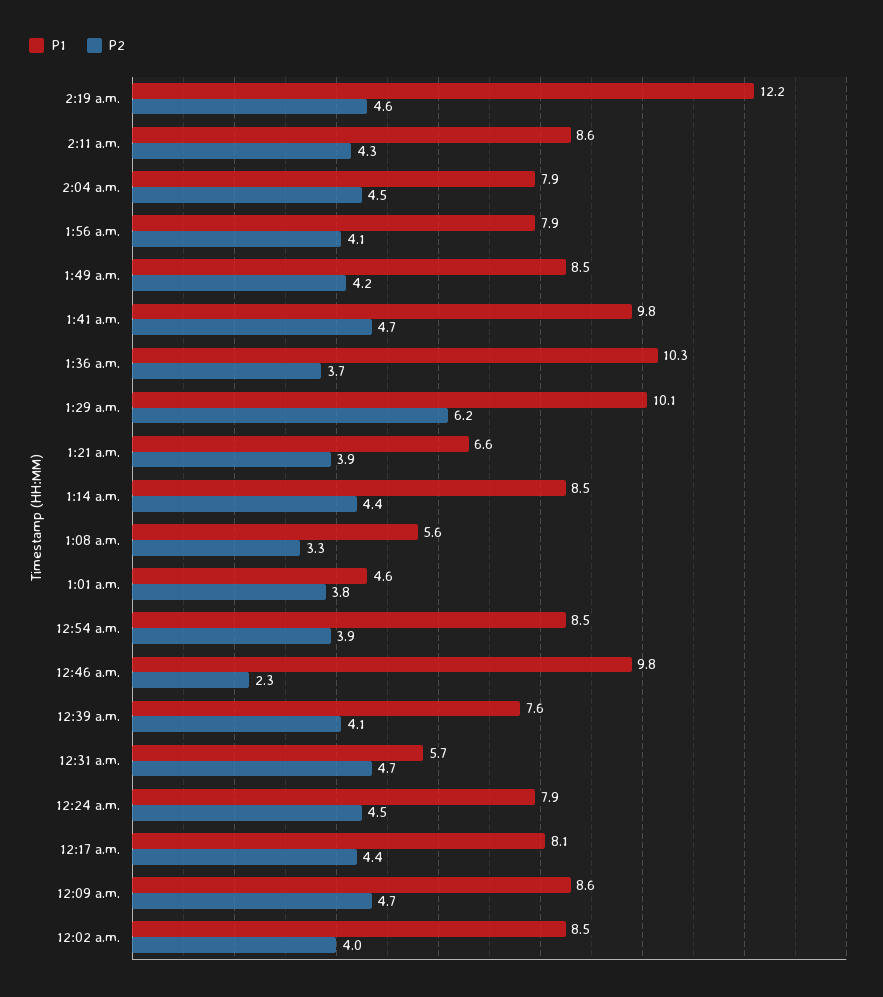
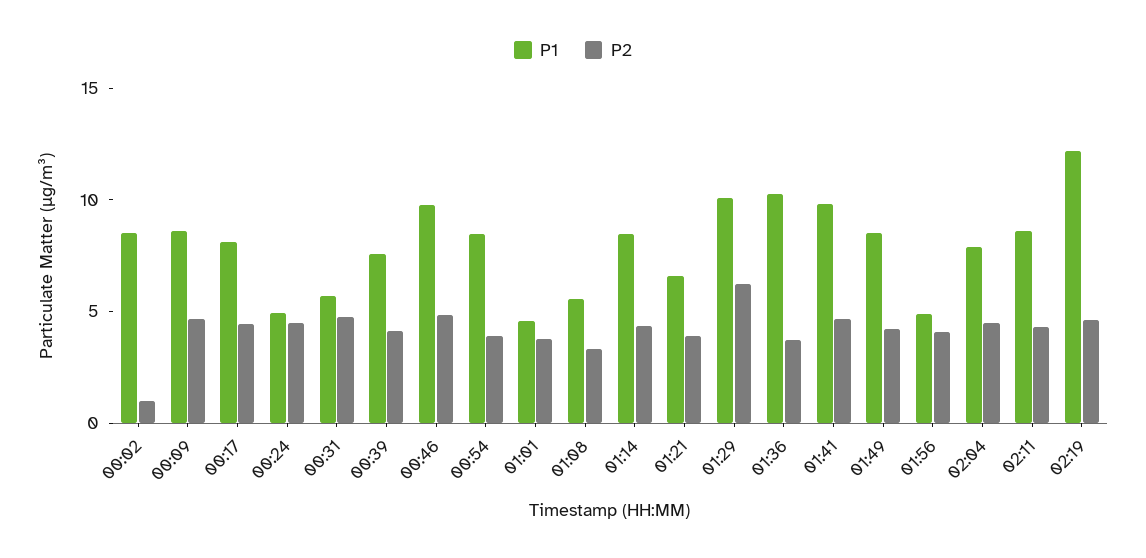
  {
    "P1": {
      "2:19 a.m.": 12.2,
      "2:11 a.m.": 8.6,
      "2:04 a.m.": 7.9,
-     "1:56 a.m.": 7.9,
+     "1:56 a.m.": 5,
      "1:49 a.m.": 8.5,
      "1:41 a.m.": 9.8,
      "1:36 a.m.": 10.3,
      "1:29 a.m.": 10.1,
      "1:21 a.m.": 6.6,
      "1:14 a.m.": 8.5,
      "1:08 a.m.": 5.6,
      "1:01 a.m.": 4.6,
      "12:54 a.m.": 8.5,
      "12:46 a.m.": 9.8,
      "12:39 a.m.": 7.6,
      "12:31 a.m.": 5.7,
-     "12:24 a.m.": 7.9,
+     "12:24 a.m.": 5,
      "12:17 a.m.": 8.1,
      "12:09 a.m.": 8.6,
      "12:02 a.m.": 8.5
    },
    "P2": {
      "2:19 a.m.": 4.6,
      "2:11 a.m.": 4.3,
      "2:04 a.m.": 4.5,
      "1:56 a.m.": 4.1,
      "1:49 a.m.": 4.2,
      "1:41 a.m.": 4.7,
      "1:36 a.m.": 3.7,
      "1:29 a.m.": 6.2,
      "1:21 a.m.": 3.9,
      "1:14 a.m.": 4.4,
      "1:08 a.m.": 3.3,
      "1:01 a.m.": 3.8,
      "12:54 a.m.": 3.9,
-     "12:46 a.m.": 2.3,
+     "12:46 a.m.": 5,
      "12:39 a.m.": 4.1,
      "12:31 a.m.": 4.7,
      "12:24 a.m.": 4.5,
      "12:17 a.m.": 4.4,
      "12:09 a.m.": 4.7,
-     "12:02 a.m.": 4
+     "12:02 a.m.": 1
    }
  }

